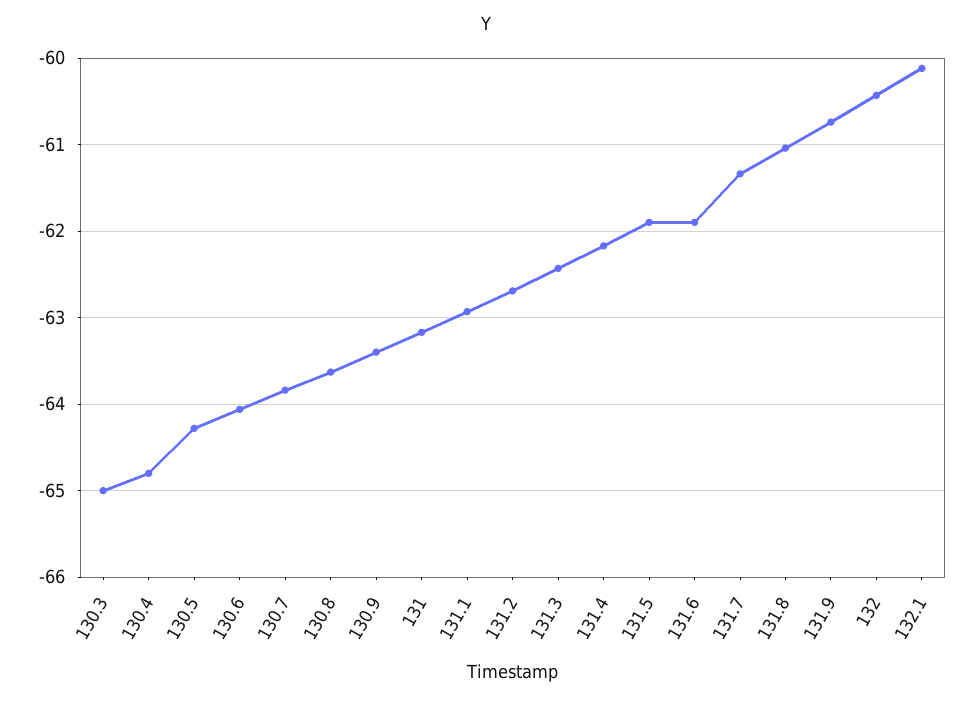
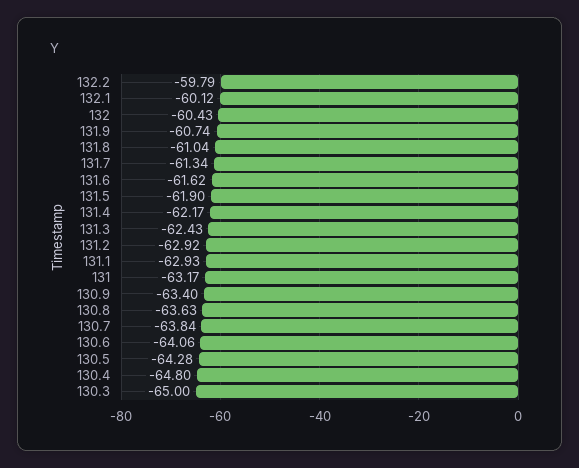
  {
    "130.3": -65,
    "130.4": -64.8,
    "130.5": -64.28,
    "130.6": -64.06,
    "130.7": -63.84,
    "130.8": -63.63,
    "130.9": -63.4,
    "131": -63.17,
    "131.1": -62.93,
-   "131.2": -62.7,
+   "131.2": -62.92,
    "131.3": -62.43,
    "131.4": -62.17,
    "131.5": -61.9,
-   "131.6": -61.9,
+   "131.6": -61.62,
    "131.7": -61.34,
    "131.8": -61.04,
    "131.9": -60.74,
    "132": -60.43,
-   "132.1": -60.12
+   "132.1": -60.12,
+   "132.2": -59.79
  }

